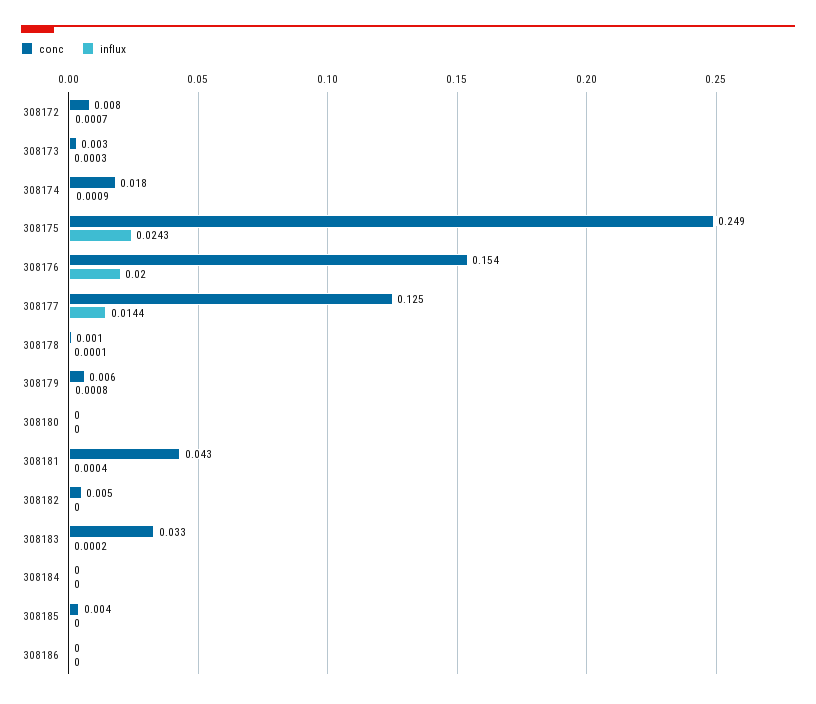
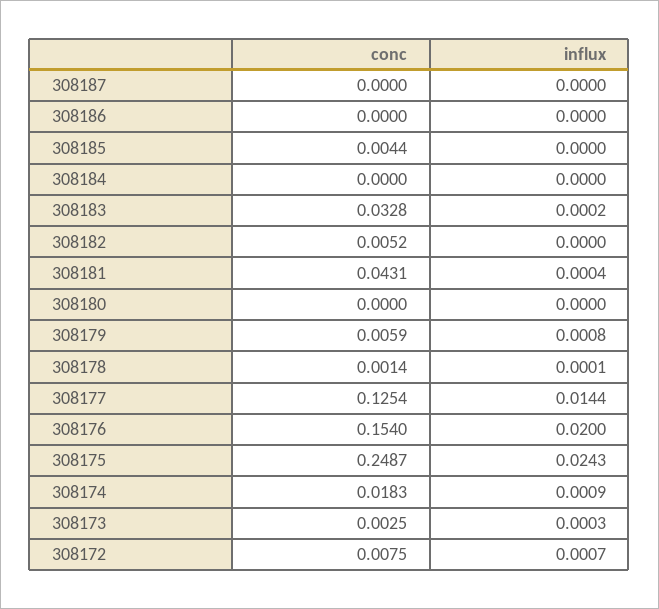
  {
    "conc": {
      "308172": 0.0075,
      "308173": 0.0025,
      "308174": 0.0183,
      "308175": 0.2487,
      "308176": 0.154,
      "308177": 0.1254,
      "308178": 0.0014,
      "308179": 0.0059,
      "308180": 0,
      "308181": 0.0431,
      "308182": 0.0052,
      "308183": 0.0328,
      "308184": 0,
      "308185": 0.0044,
-     "308186": 0
+     "308186": 0,
+     "308187": 0
    },
    "influx": {
      "308172": 0.0007,
      "308173": 0.0003,
      "308174": 0.0009,
      "308175": 0.0243,
      "308176": 0.02,
      "308177": 0.0144,
      "308178": 0.0001,
      "308179": 0.0008,
      "308180": 0,
      "308181": 0.0004,
      "308182": 0,
      "308183": 0.0002,
      "308184": 0,
      "308185": 0,
-     "308186": 0
+     "308186": 0,
+     "308187": 0
    }
  }

